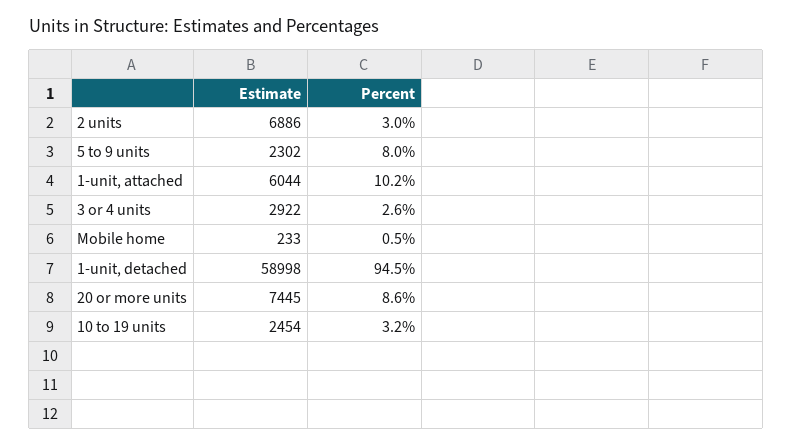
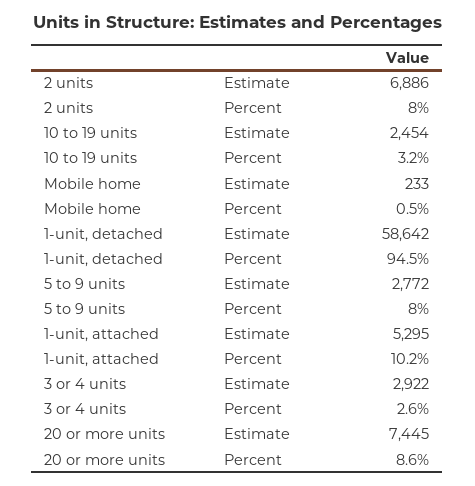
  {
    "Estimate": {
      "2 units": 6886,
-     "5 to 9 units": 2302,
+     "5 to 9 units": 2772,
-     "1-unit, attached": 6044,
+     "1-unit, attached": 5295,
      "3 or 4 units": 2922,
      "Mobile home": 233,
-     "1-unit, detached": 58998,
+     "1-unit, detached": 58642,
      "20 or more units": 7445,
      "10 to 19 units": 2454
    },
    "Percent": {
-     "2 units": 3,
+     "2 units": 8,
      "5 to 9 units": 8,
      "1-unit, attached": 10.2,
      "3 or 4 units": 2.6,
      "Mobile home": 0.5,
      "1-unit, detached": 94.5,
      "20 or more units": 8.6,
      "10 to 19 units": 3.2
    }
  }

